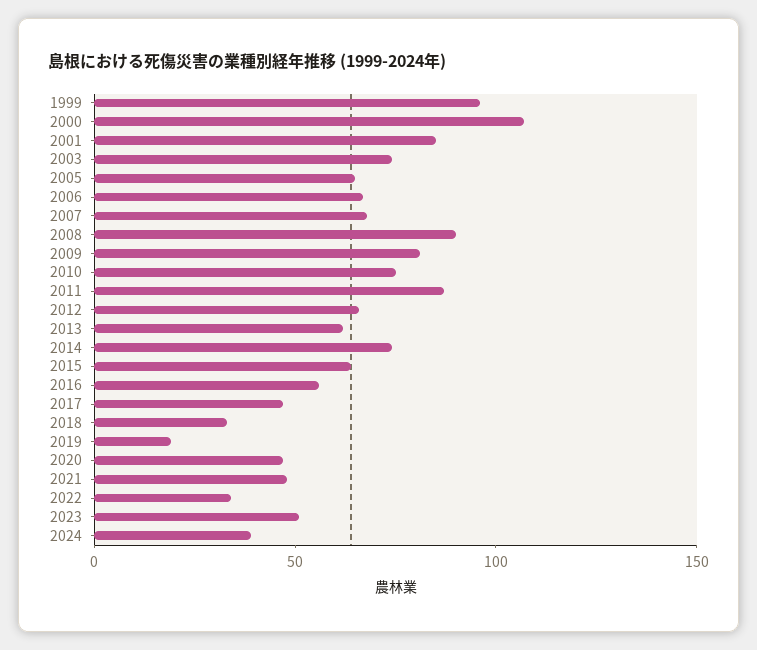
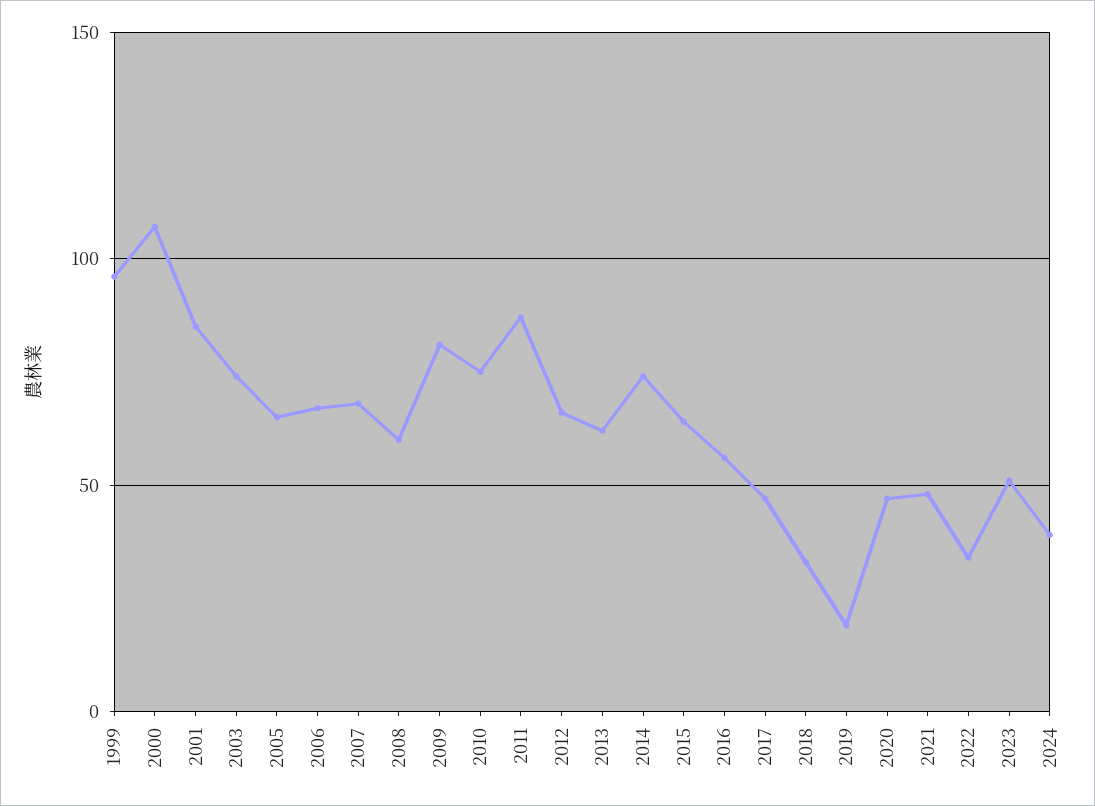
  {
    "1999": 95,
    "2000": 105,
    "2001": 85,
    "2003": 75,
    "2005": 65,
    "2006": 65,
    "2007": 70,
-   "2008": 90,
+   "2008": 60,
    "2009": 80,
    "2010": 75,
    "2011": 85,
    "2012": 65,
    "2013": 60,
    "2014": 75,
    "2015": 65,
    "2016": 55,
    "2017": 45,
    "2018": 35,
    "2019": 20,
    "2020": 45,
    "2021": 50,
    "2022": 35,
    "2023": 50,
    "2024": 40
  }

